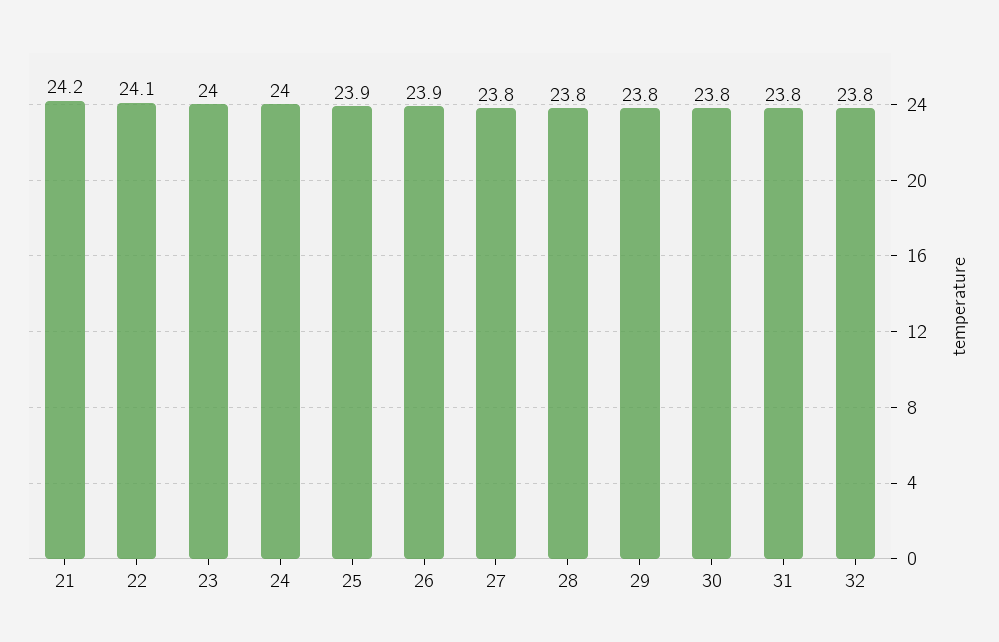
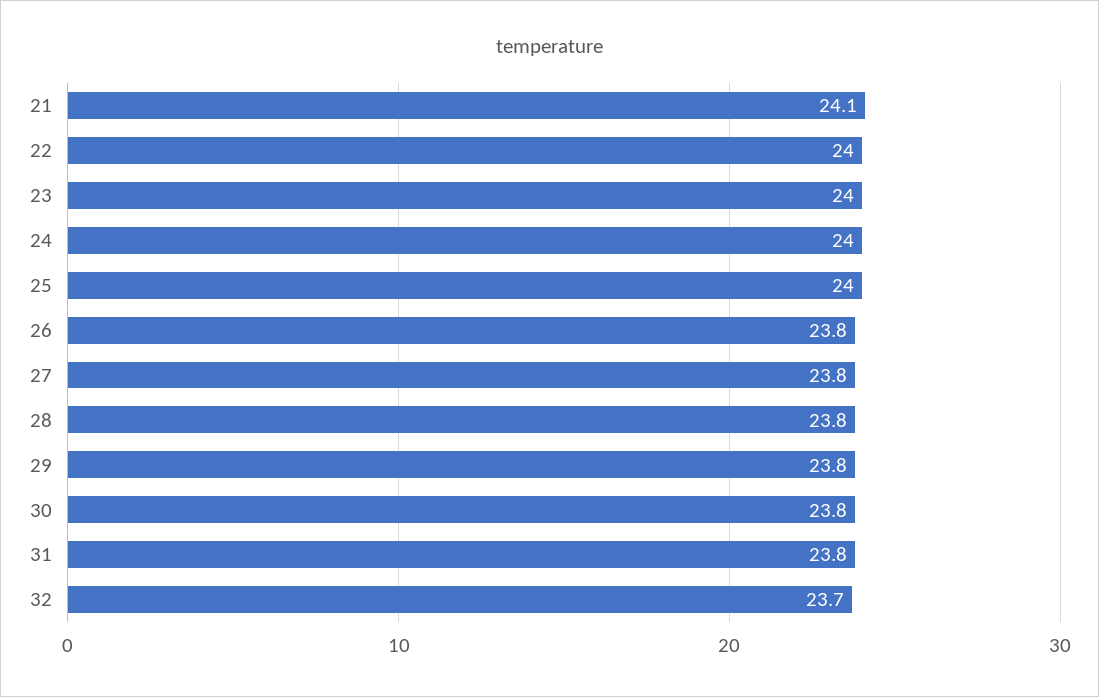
  {
-   "21": 24.2,
+   "21": 24.1,
-   "22": 24.1,
+   "22": 24,
    "23": 24,
    "24": 24,
-   "25": 23.9,
+   "25": 24,
-   "26": 23.9,
+   "26": 23.8,
    "27": 23.8,
    "28": 23.8,
    "29": 23.8,
    "30": 23.8,
    "31": 23.8,
-   "32": 23.8
+   "32": 23.7
  }

